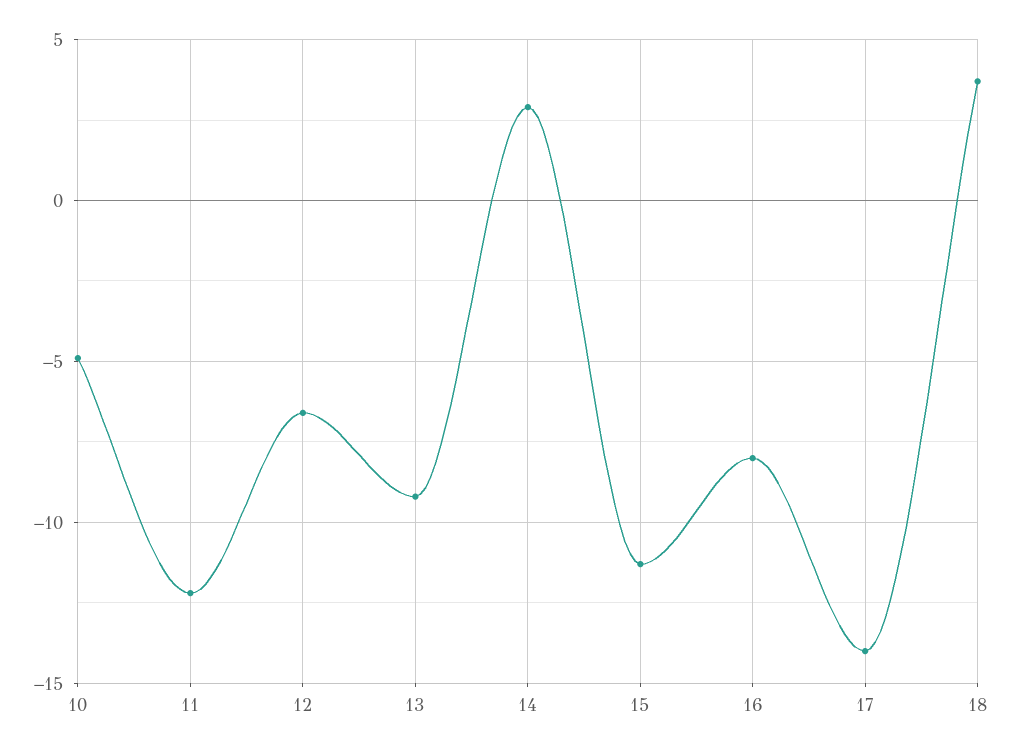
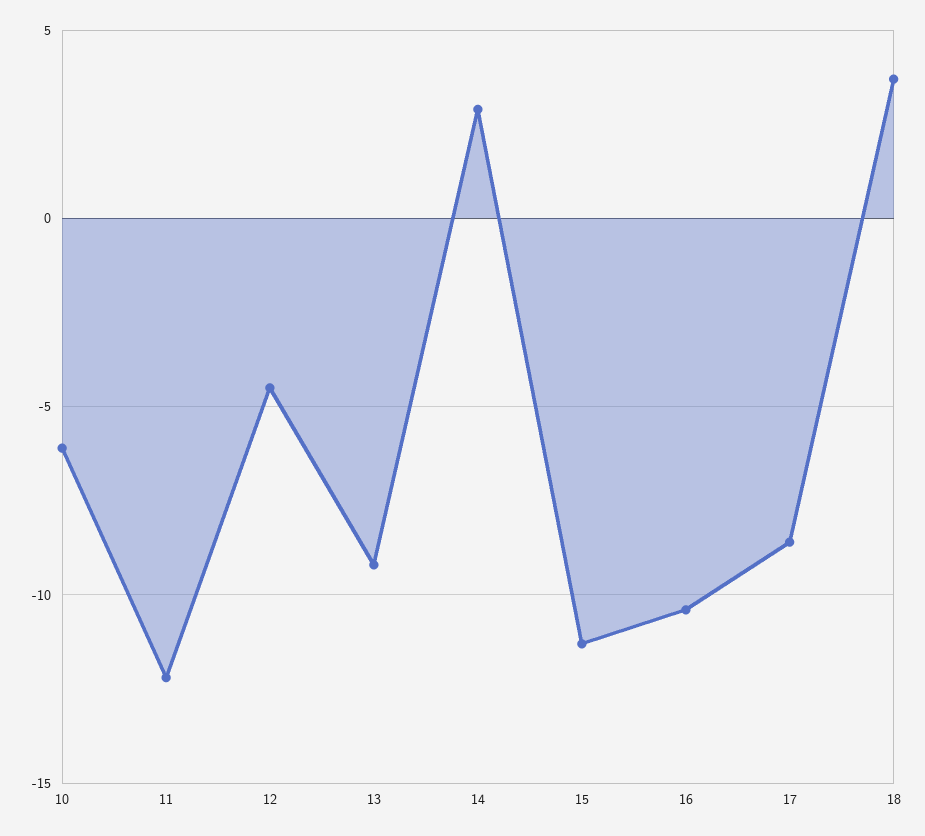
  {
-   "10": -5,
+   "10": -6,
    "11": -12,
-   "12": -6.5,
+   "12": -4.5,
    "13": -9,
    "14": 3,
    "15": -11.5,
-   "16": -8,
+   "16": -10.5,
-   "17": -14,
+   "17": -8.5,
    "18": 3.5
  }

